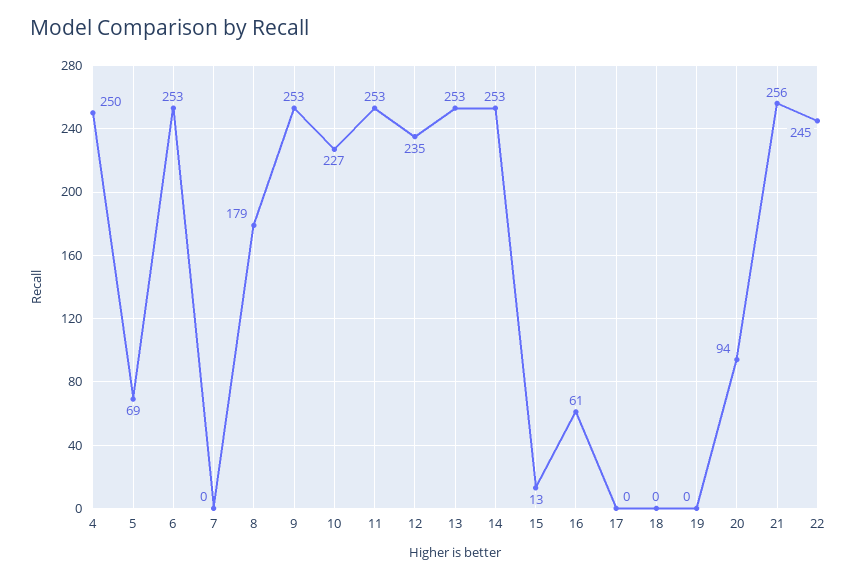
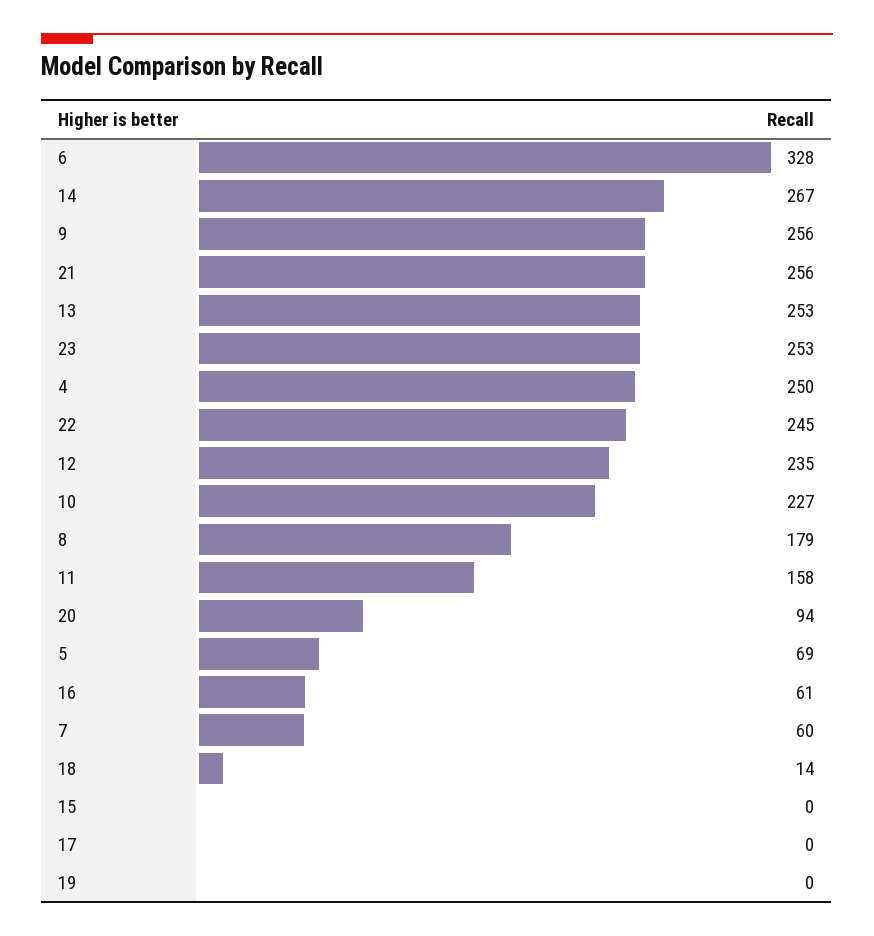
  {
    "4": 250,
    "5": 69,
-   "6": 253,
+   "6": 328,
-   "7": 0,
+   "7": 60,
    "8": 179,
-   "9": 253,
+   "9": 256,
    "10": 227,
-   "11": 253,
+   "11": 158,
    "12": 235,
    "13": 253,
-   "14": 253,
+   "14": 267,
-   "15": 13,
+   "15": 0,
    "16": 61,
    "17": 0,
-   "18": 0,
+   "18": 14,
    "19": 0,
    "20": 94,
    "21": 256,
-   "22": 245
+   "22": 245,
+   "23": 253
  }

